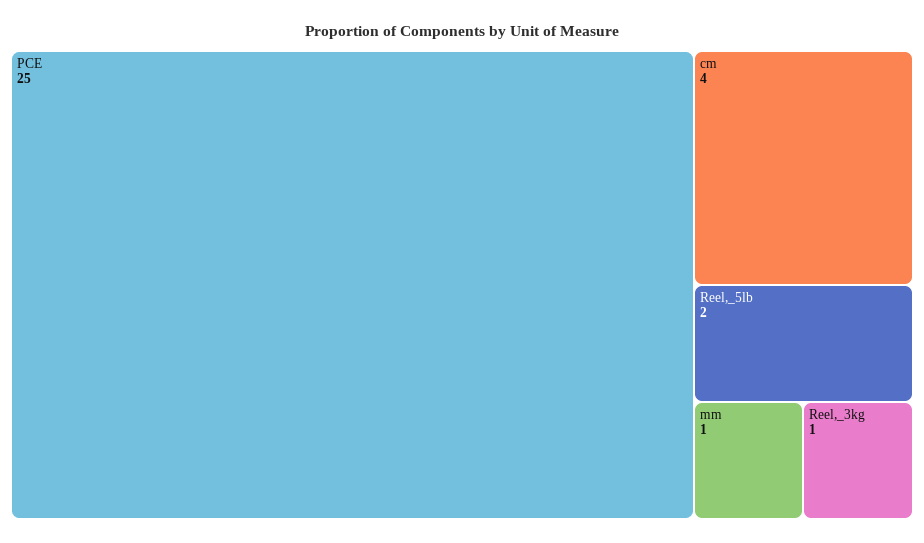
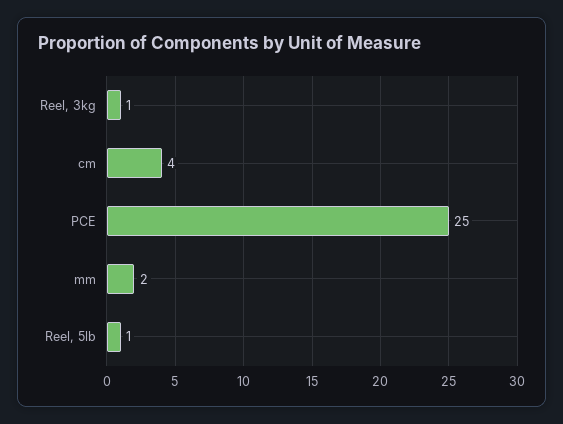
  {
    "PCE": 25,
    "cm": 4,
-   "Reel,_5lb": 2,
+   "Reel,_5lb": 1,
-   "mm": 1,
+   "mm": 2,
    "Reel,_3kg": 1
  }

